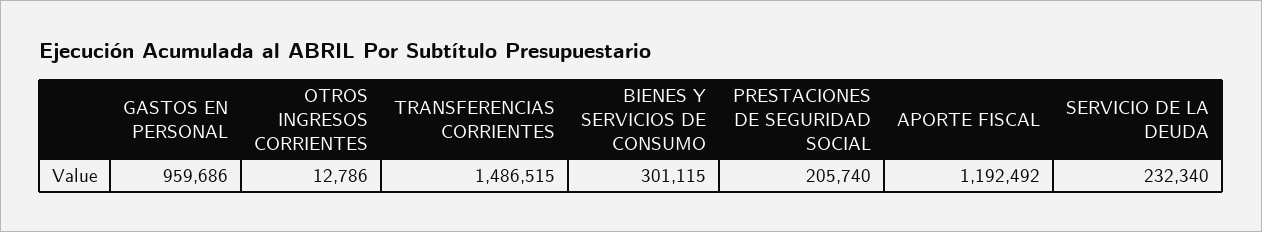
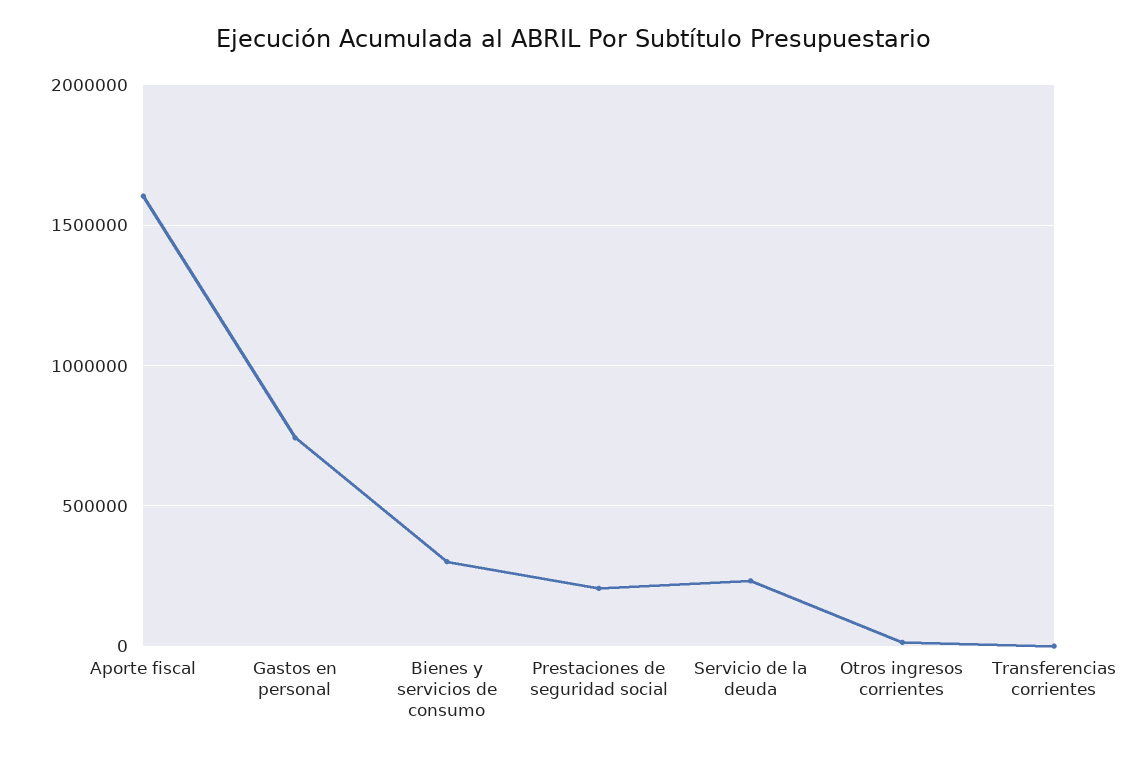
  {
-   "GASTOS EN PERSONAL": 959686,
+   "GASTOS EN PERSONAL": 750000,
    "OTROS INGRESOS CORRIENTES": 12786,
-   "TRANSFERENCIAS CORRIENTES": 1486515,
+   "TRANSFERENCIAS CORRIENTES": 0,
    "BIENES Y SERVICIOS DE CONSUMO": 301115,
    "PRESTACIONES DE SEGURIDAD SOCIAL": 205740,
-   "APORTE FISCAL": 1192492,
+   "APORTE FISCAL": 1600000,
    "SERVICIO DE LA DEUDA": 232340
  }

